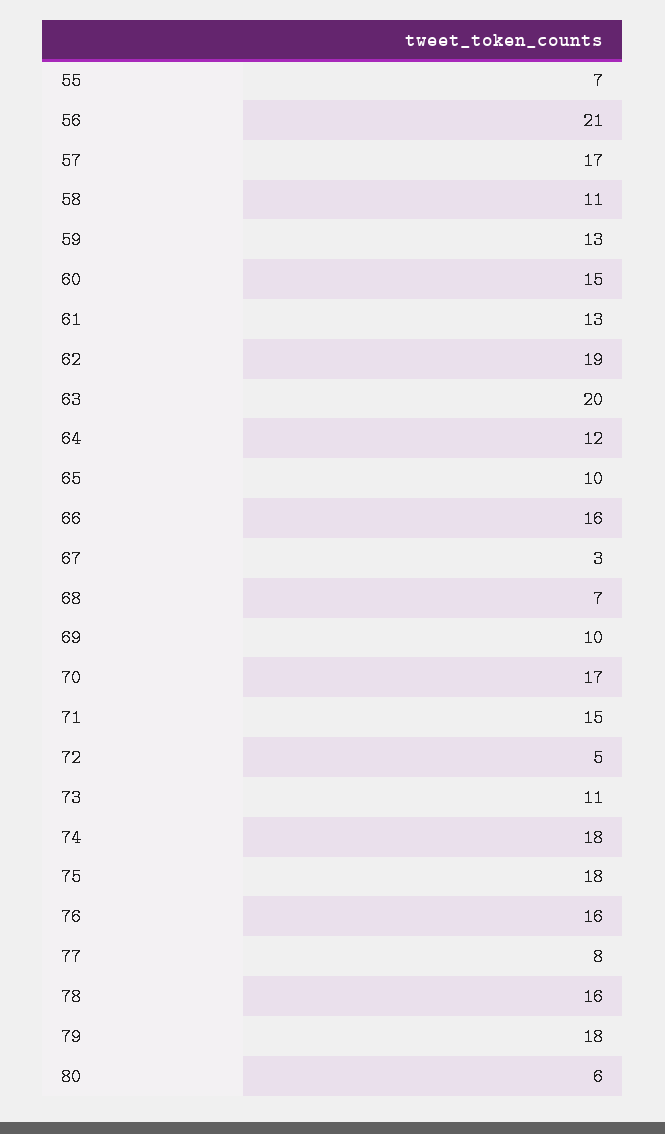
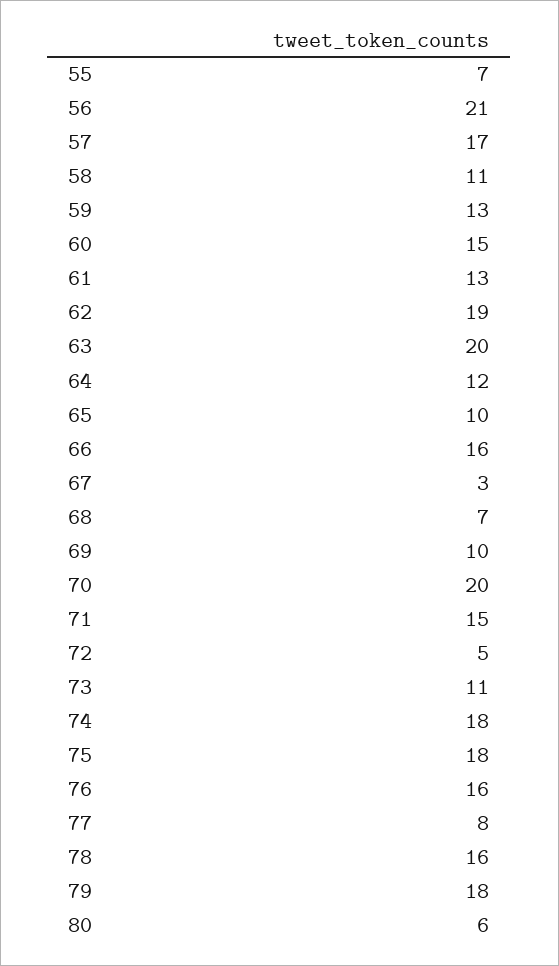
  {
    "55": 7,
    "56": 21,
    "57": 17,
    "58": 11,
    "59": 13,
    "60": 15,
    "61": 13,
    "62": 19,
    "63": 20,
    "64": 12,
    "65": 10,
    "66": 16,
    "67": 3,
    "68": 7,
    "69": 10,
-   "70": 17,
+   "70": 20,
    "71": 15,
    "72": 5,
    "73": 11,
    "74": 18,
    "75": 18,
    "76": 16,
    "77": 8,
    "78": 16,
    "79": 18,
    "80": 6
  }

